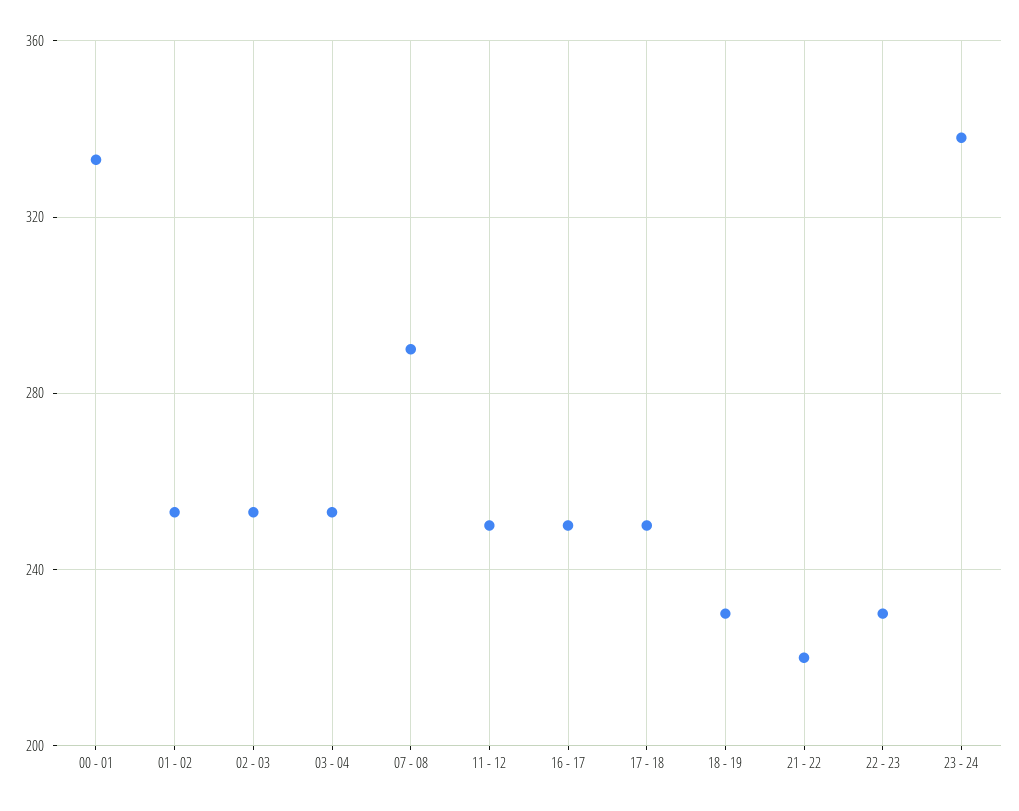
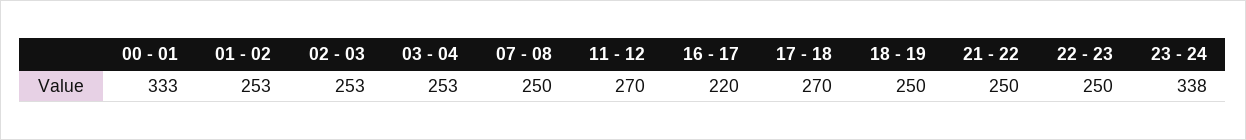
  {
    "00 - 01": 333,
    "01 - 02": 253,
    "02 - 03": 253,
    "03 - 04": 253,
-   "07 - 08": 290,
+   "07 - 08": 250,
-   "11 - 12": 250,
+   "11 - 12": 270,
-   "16 - 17": 250,
+   "16 - 17": 220,
-   "17 - 18": 250,
+   "17 - 18": 270,
-   "18 - 19": 230,
+   "18 - 19": 250,
-   "21 - 22": 220,
+   "21 - 22": 250,
-   "22 - 23": 230,
+   "22 - 23": 250,
    "23 - 24": 338
  }

